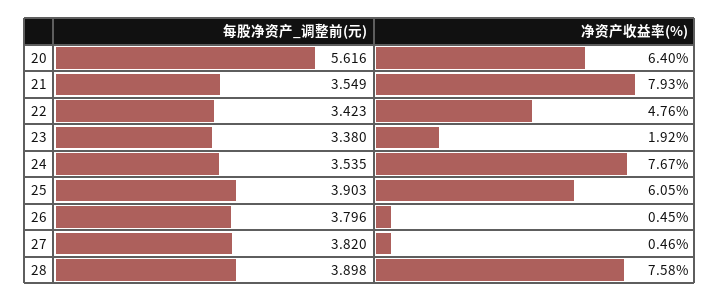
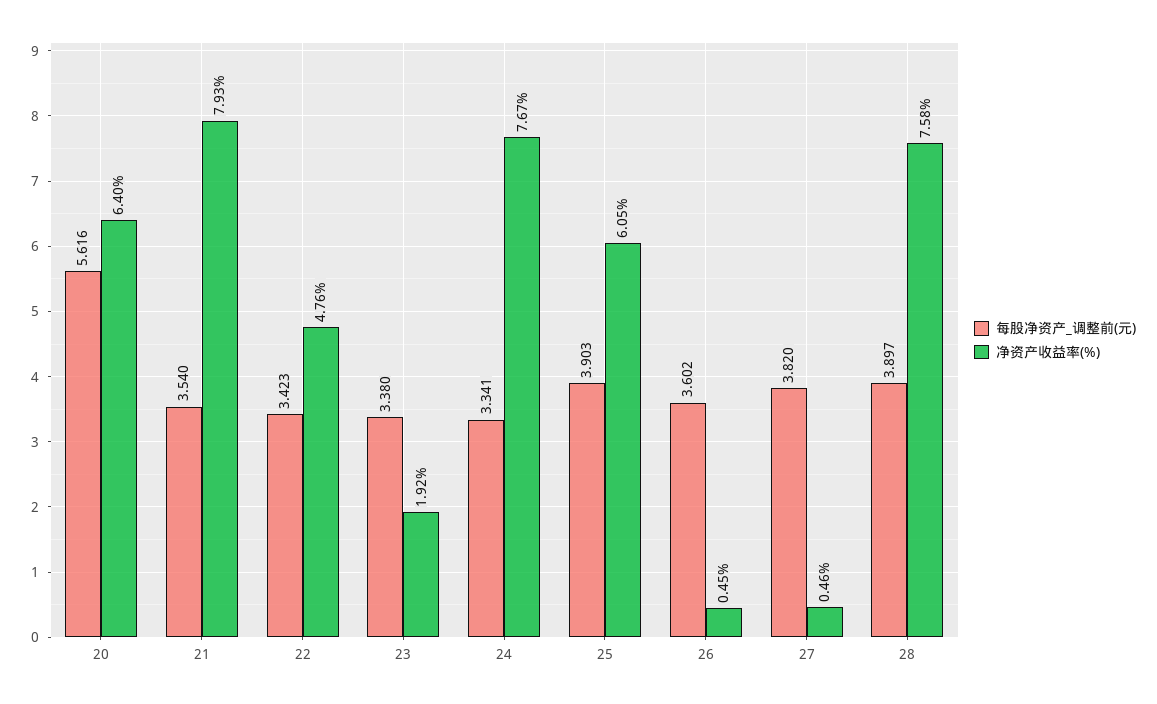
  {
    "每股净资产_调整前(元)": {
      "20": 5.616,
-     "21": 3.549,
+     "21": 3.54,
      "22": 3.423,
      "23": 3.38,
-     "24": 3.535,
+     "24": 3.341,
      "25": 3.903,
-     "26": 3.796,
+     "26": 3.602,
      "27": 3.82,
-     "28": 3.898
+     "28": 3.897
    },
    "净资产收益率(%)": {
      "20": 6.4,
      "21": 7.93,
      "22": 4.76,
      "23": 1.92,
      "24": 7.67,
      "25": 6.05,
      "26": 0.45,
      "27": 0.46,
      "28": 7.58
    }
  }

